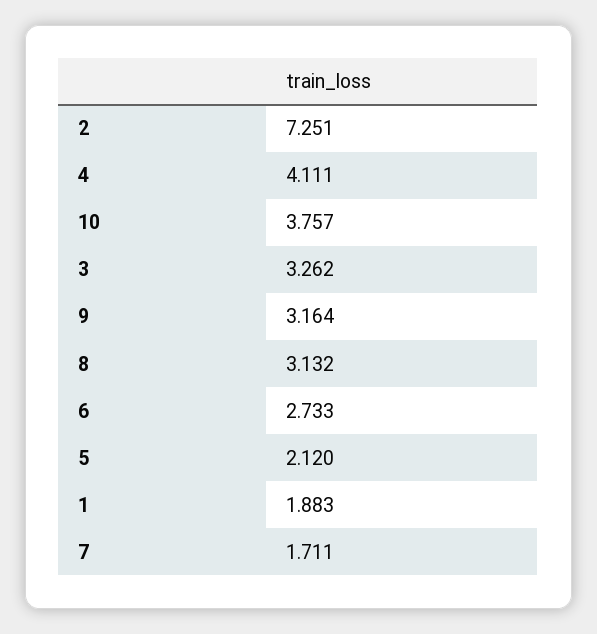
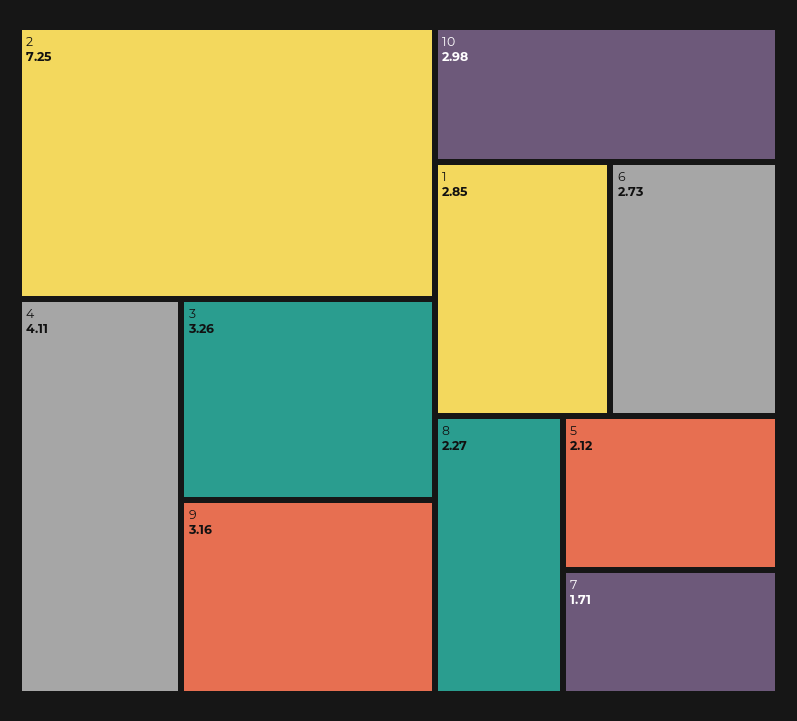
  {
    "2": 7.251,
    "4": 4.111,
-   "10": 3.757,
+   "10": 2.98,
    "3": 3.262,
    "9": 3.164,
-   "8": 3.132,
+   "8": 2.27,
    "6": 2.733,
    "5": 2.12,
-   "1": 1.883,
+   "1": 2.85,
    "7": 1.711
  }

